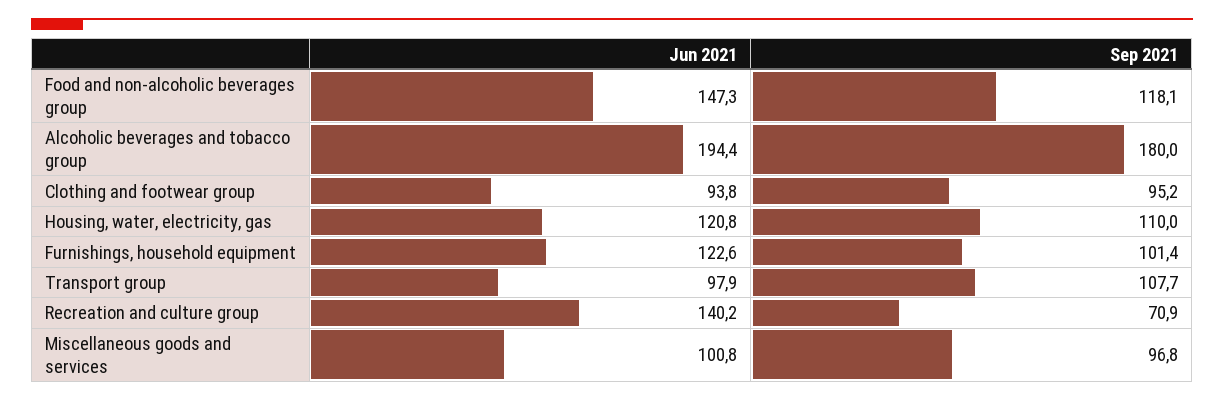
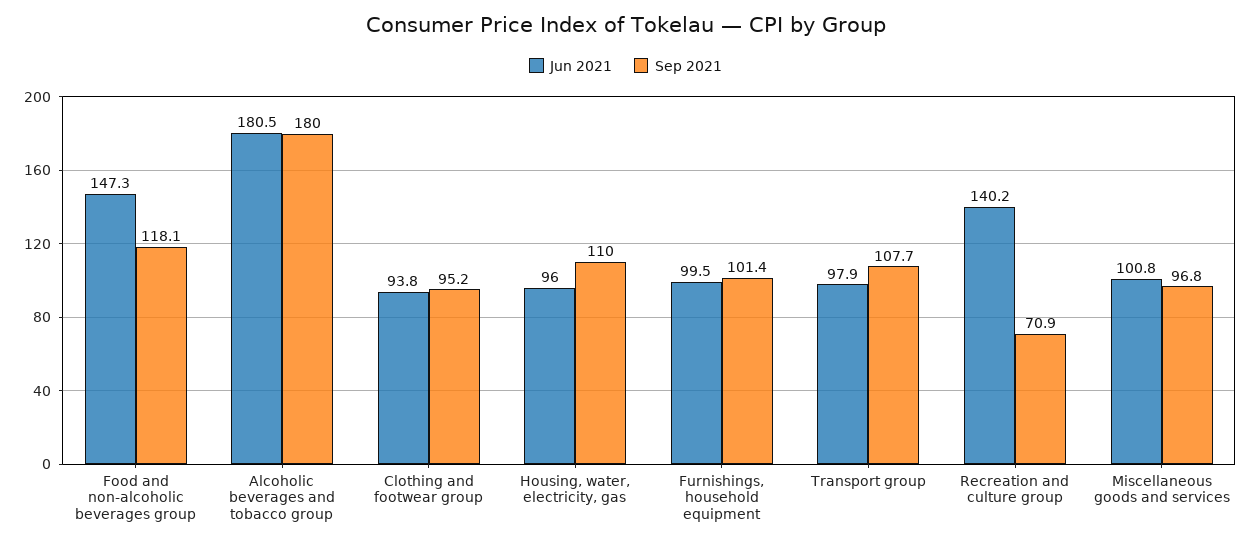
  {
    "Jun 2021": {
      "Food and non-alcoholic beverages group": 147.3,
-     "Alcoholic beverages and tobacco group": 194.4,
+     "Alcoholic beverages and tobacco group": 180.5,
      "Clothing and footwear group": 93.8,
-     "Housing, water, electricity, gas": 120.8,
+     "Housing, water, electricity, gas": 96,
-     "Furnishings, household equipment": 122.6,
+     "Furnishings, household equipment": 99.5,
      "Transport group": 97.9,
      "Recreation and culture group": 140.2,
      "Miscellaneous goods and services": 100.8
    },
    "Sep 2021": {
      "Food and non-alcoholic beverages group": 118.1,
      "Alcoholic beverages and tobacco group": 180,
      "Clothing and footwear group": 95.2,
      "Housing, water, electricity, gas": 110,
      "Furnishings, household equipment": 101.4,
      "Transport group": 107.7,
      "Recreation and culture group": 70.9,
      "Miscellaneous goods and services": 96.8
    }
  }

